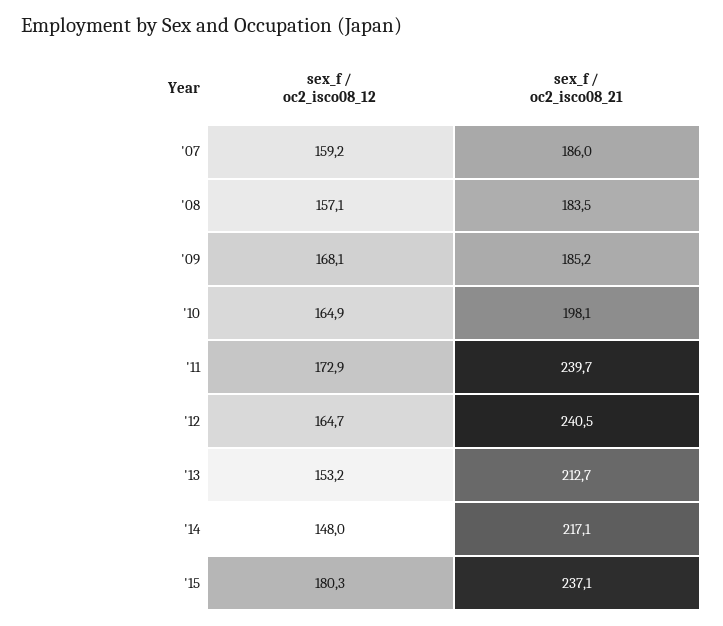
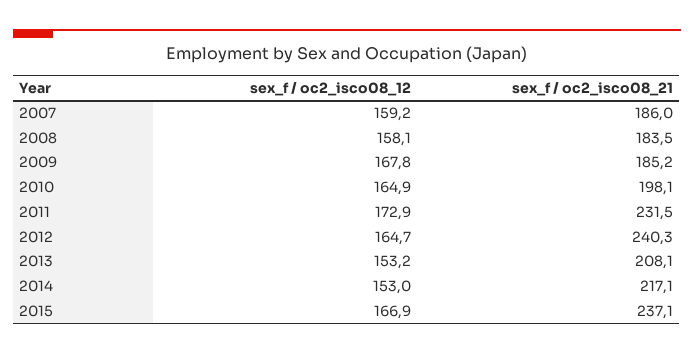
  {
    "sex_f / oc2_isco08_12": {
      "'07": 159.2,
-     "'08": 157.1,
+     "'08": 158.1,
-     "'09": 168.1,
+     "'09": 167.8,
      "'10": 164.9,
      "'11": 172.9,
      "'12": 164.7,
      "'13": 153.2,
-     "'14": 148,
+     "'14": 153,
-     "'15": 180.3
+     "'15": 166.9
    },
    "sex_f / oc2_isco08_21": {
      "'07": 186,
      "'08": 183.5,
      "'09": 185.2,
      "'10": 198.1,
-     "'11": 239.7,
+     "'11": 231.5,
-     "'12": 240.5,
+     "'12": 240.3,
-     "'13": 212.7,
+     "'13": 208.1,
      "'14": 217.1,
      "'15": 237.1
    }
  }

